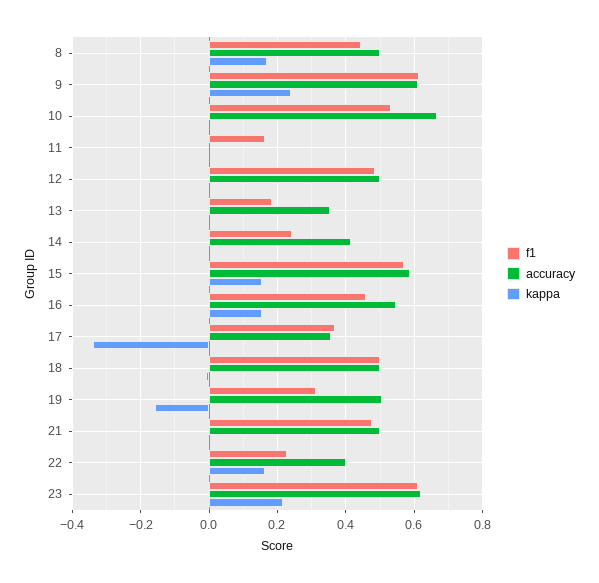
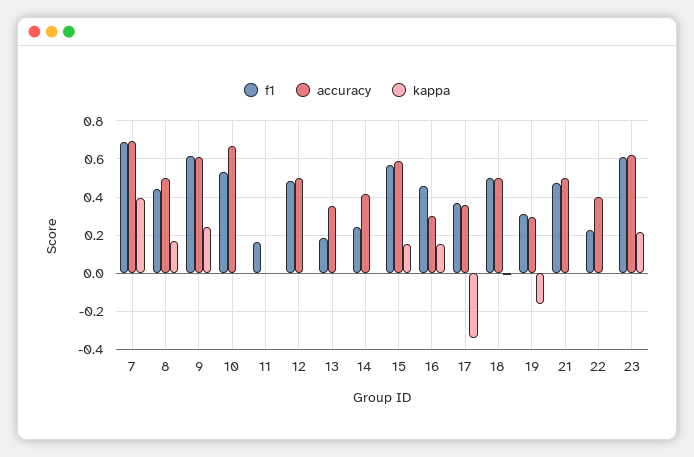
  {
    "f1": {
      "8": 0.44,
      "9": 0.62,
      "10": 0.54,
      "11": 0.16,
      "12": 0.48,
      "13": 0.18,
      "14": 0.24,
      "15": 0.58,
      "16": 0.46,
      "17": 0.36,
      "18": 0.5,
      "19": 0.32,
      "21": 0.48,
      "22": 0.22,
-     "23": 0.62
+     "23": 0.62,
+     "7": 0.7
    },
    "accuracy": {
      "8": 0.5,
      "9": 0.62,
      "10": 0.66,
      "11": 0,
      "12": 0.5,
      "13": 0.36,
      "14": 0.42,
      "15": 0.58,
-     "16": 0.54,
+     "16": 0.3,
      "17": 0.36,
      "18": 0.5,
-     "19": 0.5,
+     "19": 0.3,
      "21": 0.5,
      "22": 0.4,
-     "23": 0.62
+     "23": 0.62,
+     "7": 0.7
    },
    "kappa": {
      "8": 0.16,
      "9": 0.24,
      "10": 0,
      "11": 0,
      "12": 0,
      "13": 0,
      "14": 0,
      "15": 0.16,
      "16": 0.16,
      "17": -0.34,
      "18": -0.02,
      "19": -0.16,
      "21": 0,
-     "22": 0.16,
+     "22": 0,
-     "23": 0.22
+     "23": 0.22,
+     "7": 0.4
    }
  }

